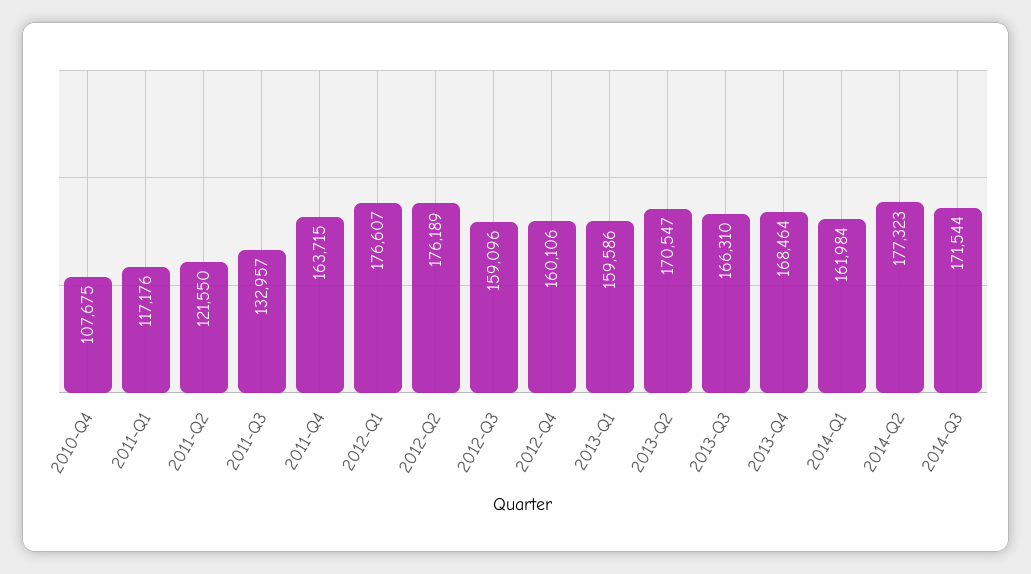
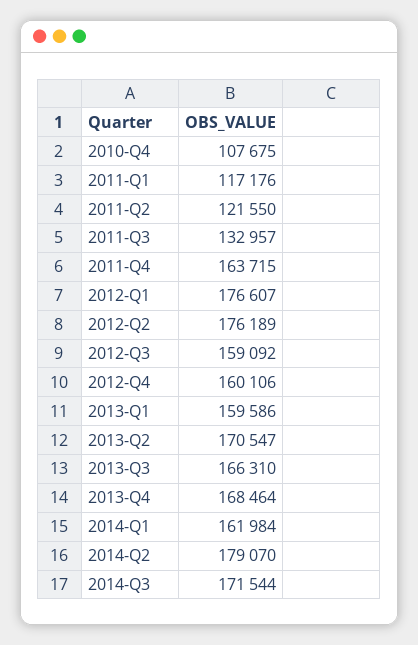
  {
    "2010-Q4": 107675,
    "2011-Q1": 117176,
    "2011-Q2": 121550,
    "2011-Q3": 132957,
    "2011-Q4": 163715,
    "2012-Q1": 176607,
    "2012-Q2": 176189,
-   "2012-Q3": 159096,
+   "2012-Q3": 159092,
    "2012-Q4": 160106,
    "2013-Q1": 159586,
    "2013-Q2": 170547,
    "2013-Q3": 166310,
    "2013-Q4": 168464,
    "2014-Q1": 161984,
-   "2014-Q2": 177323,
+   "2014-Q2": 179070,
    "2014-Q3": 171544
  }

